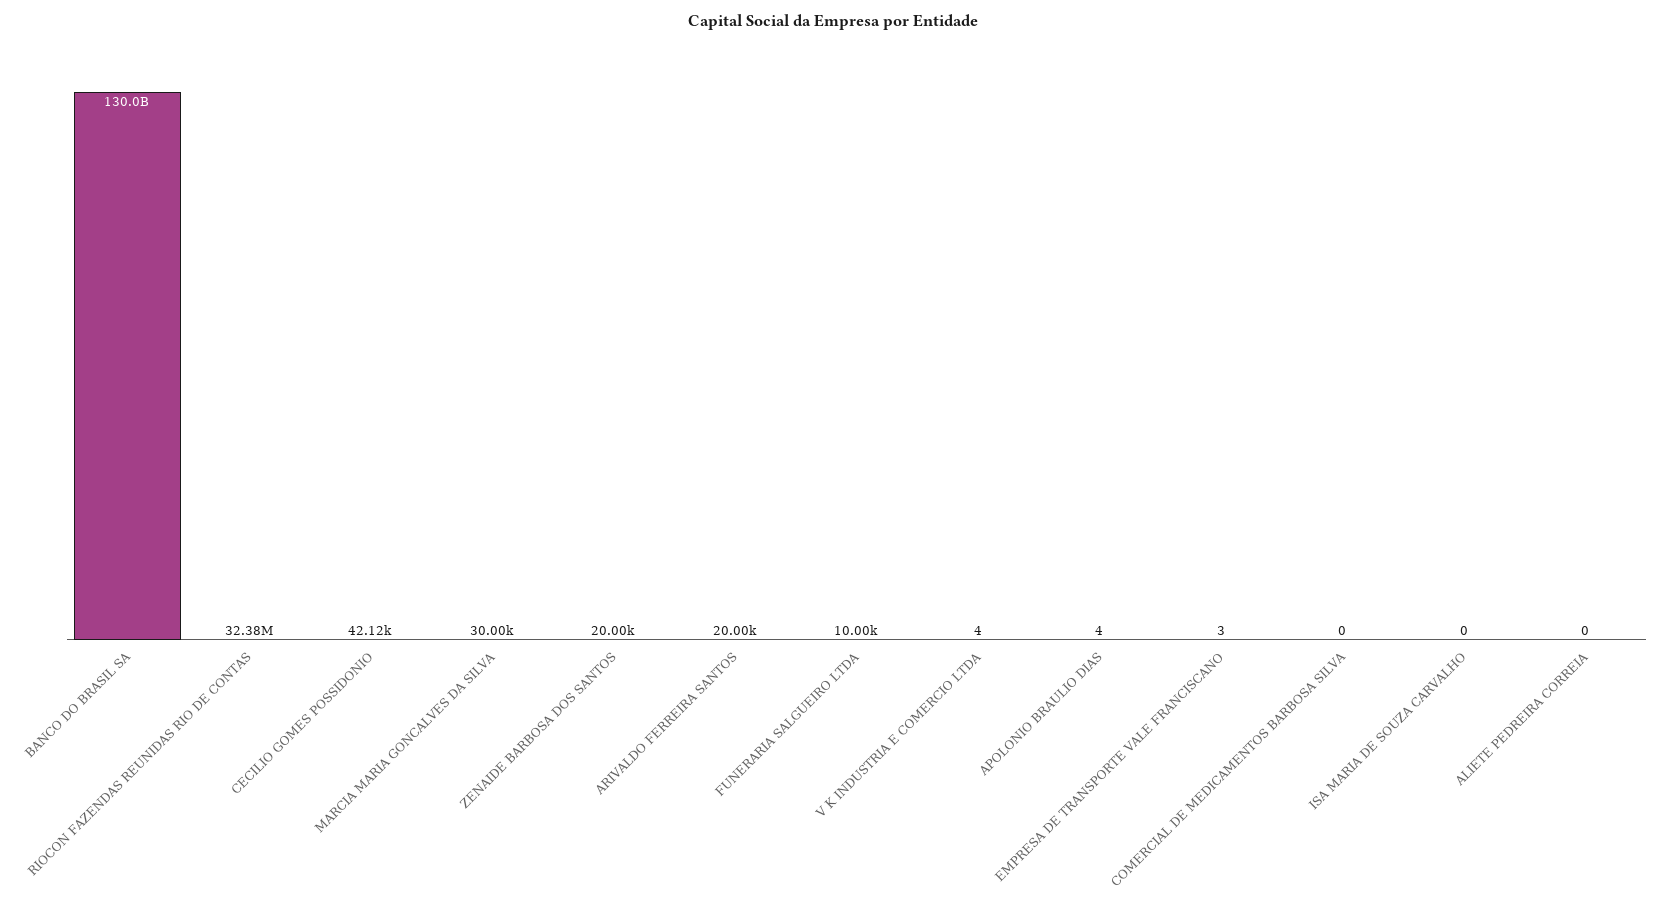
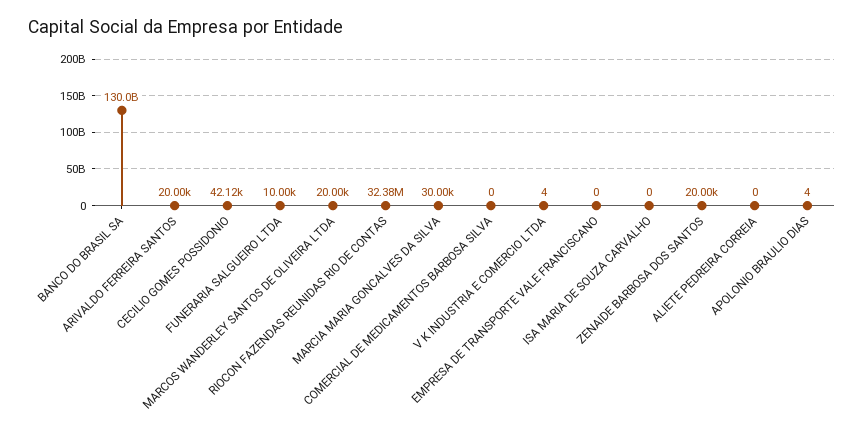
  {
    "BANCO DO BRASIL SA": 130000000000,
    "RIOCON FAZENDAS REUNIDAS RIO DE CONTAS": 32380000,
    "CECILIO GOMES POSSIDONIO": 42120,
    "MARCIA MARIA GONCALVES DA SILVA": 30000,
    "ZENAIDE BARBOSA DOS SANTOS": 20000,
    "ARIVALDO FERREIRA SANTOS": 20000,
    "FUNERARIA SALGUEIRO LTDA": 10000,
    "V K INDUSTRIA E COMERCIO LTDA": 4,
    "APOLONIO BRAULIO DIAS": 4,
-   "EMPRESA DE TRANSPORTE VALE FRANCISCANO": 3,
+   "EMPRESA DE TRANSPORTE VALE FRANCISCANO": 0,
    "COMERCIAL DE MEDICAMENTOS BARBOSA SILVA": 0,
    "ISA MARIA DE SOUZA CARVALHO": 0,
-   "ALIETE PEDREIRA CORREIA": 0
+   "ALIETE PEDREIRA CORREIA": 0,
+   "MARCOS WANDERLEY SANTOS DE OLIVEIRA LTDA": 20000
  }

